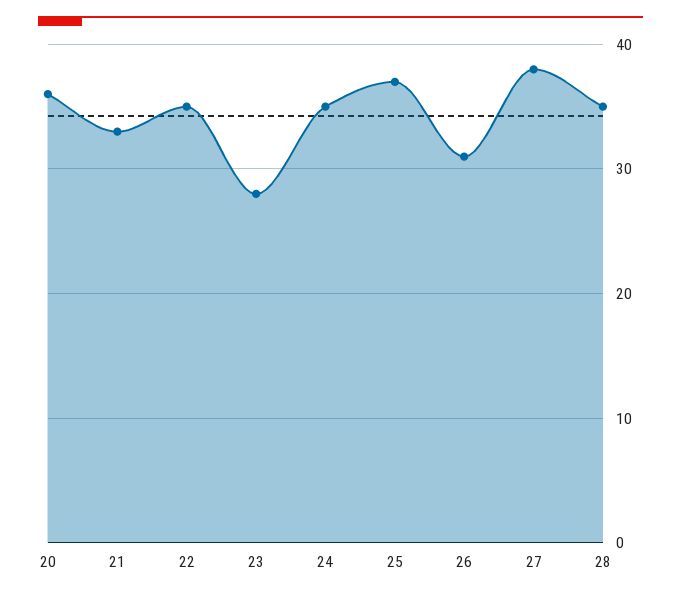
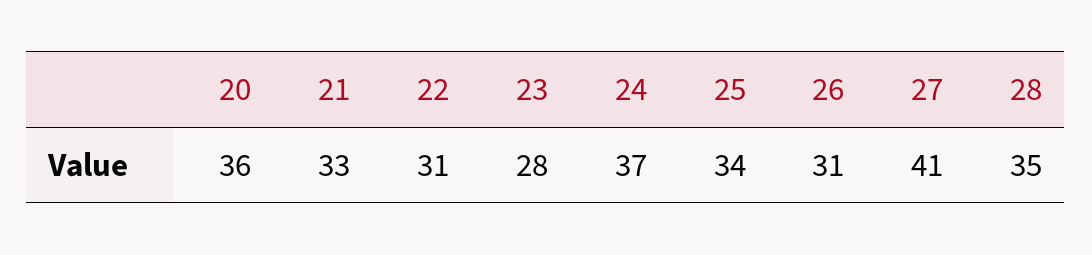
  {
    "20": 36,
    "21": 33,
-   "22": 35,
+   "22": 31,
    "23": 28,
-   "24": 35,
+   "24": 37,
-   "25": 37,
+   "25": 34,
    "26": 31,
-   "27": 38,
+   "27": 41,
    "28": 35
  }

